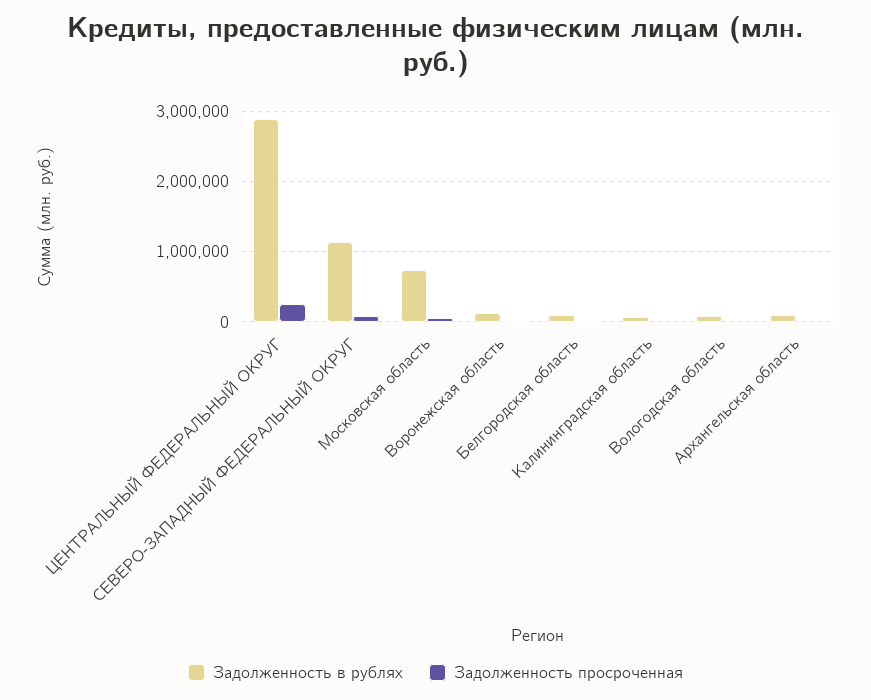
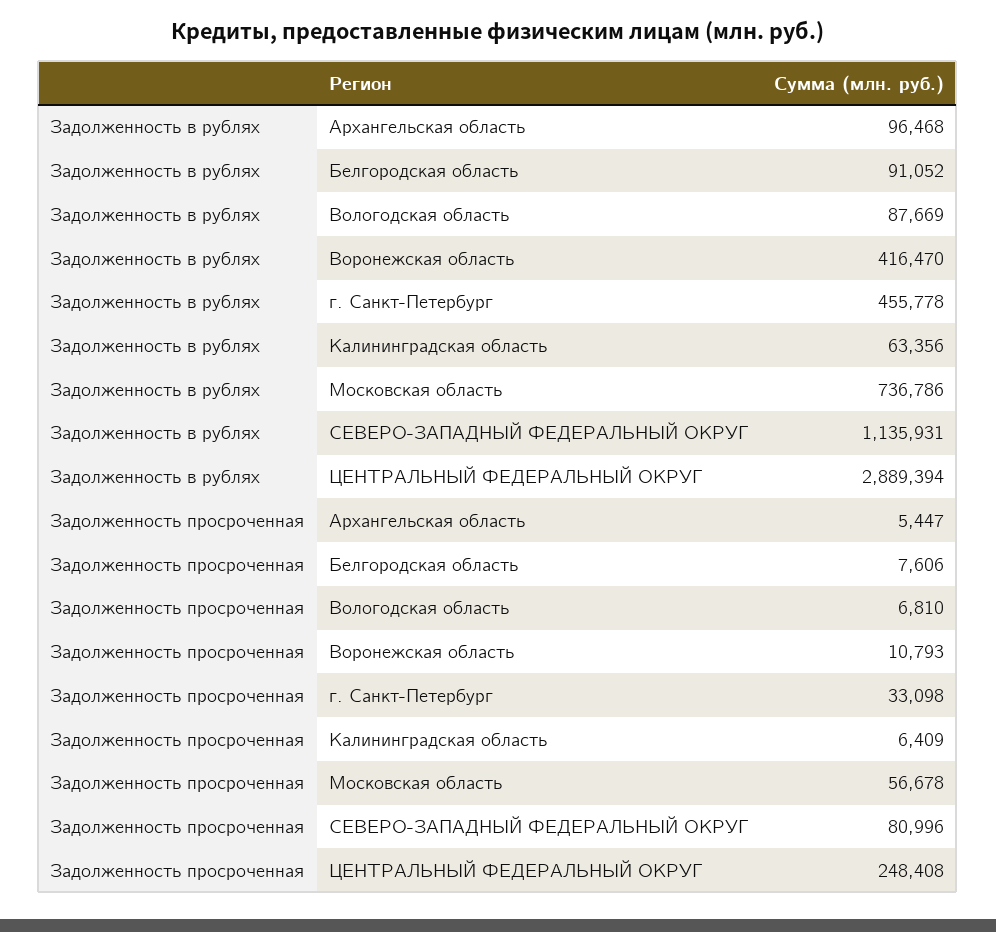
  {
    "Задолженность в рублях": {
      "ЦЕНТРАЛЬНЫЙ ФЕДЕРАЛЬНЫЙ ОКРУГ": 2889394,
      "СЕВЕРО-ЗАПАДНЫЙ ФЕДЕРАЛЬНЫЙ ОКРУГ": 1135931,
      "Московская область": 736786,
-     "Воронежская область": 100000,
+     "Воронежская область": 416470,
      "Белгородская область": 91052,
      "Калининградская область": 63356,
      "Вологодская область": 87669,
-     "Архангельская область": 96468
+     "Архангельская область": 96468,
+     "г. Санкт-Петербург": 455778
    },
    "Задолженность просроченная": {
      "ЦЕНТРАЛЬНЫЙ ФЕДЕРАЛЬНЫЙ ОКРУГ": 248408,
      "СЕВЕРО-ЗАПАДНЫЙ ФЕДЕРАЛЬНЫЙ ОКРУГ": 80996,
      "Московская область": 56678,
      "Воронежская область": 10793,
      "Белгородская область": 7606,
      "Калининградская область": 6409,
      "Вологодская область": 6810,
-     "Архангельская область": 5447
+     "Архангельская область": 5447,
+     "г. Санкт-Петербург": 33098
    }
  }

